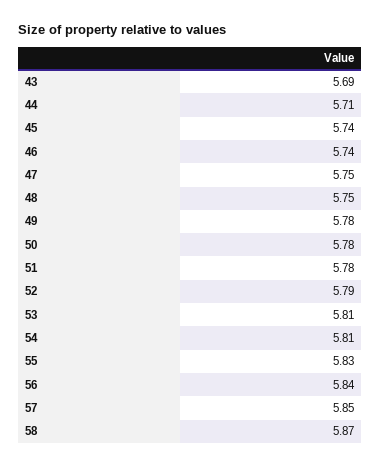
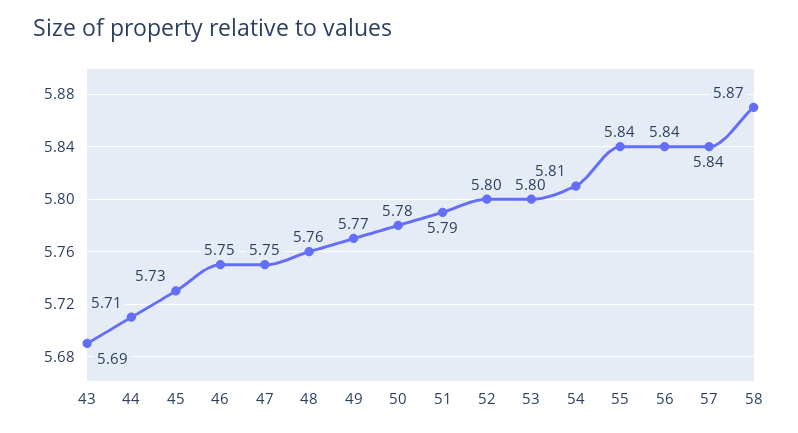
  {
    "43": 5.69,
    "44": 5.71,
-   "45": 5.74,
+   "45": 5.73,
-   "46": 5.74,
+   "46": 5.75,
    "47": 5.75,
-   "48": 5.75,
+   "48": 5.76,
-   "49": 5.78,
+   "49": 5.77,
    "50": 5.78,
-   "51": 5.78,
+   "51": 5.79,
-   "52": 5.79,
+   "52": 5.8,
-   "53": 5.81,
+   "53": 5.8,
    "54": 5.81,
-   "55": 5.83,
+   "55": 5.84,
    "56": 5.84,
-   "57": 5.85,
+   "57": 5.84,
    "58": 5.87
  }

